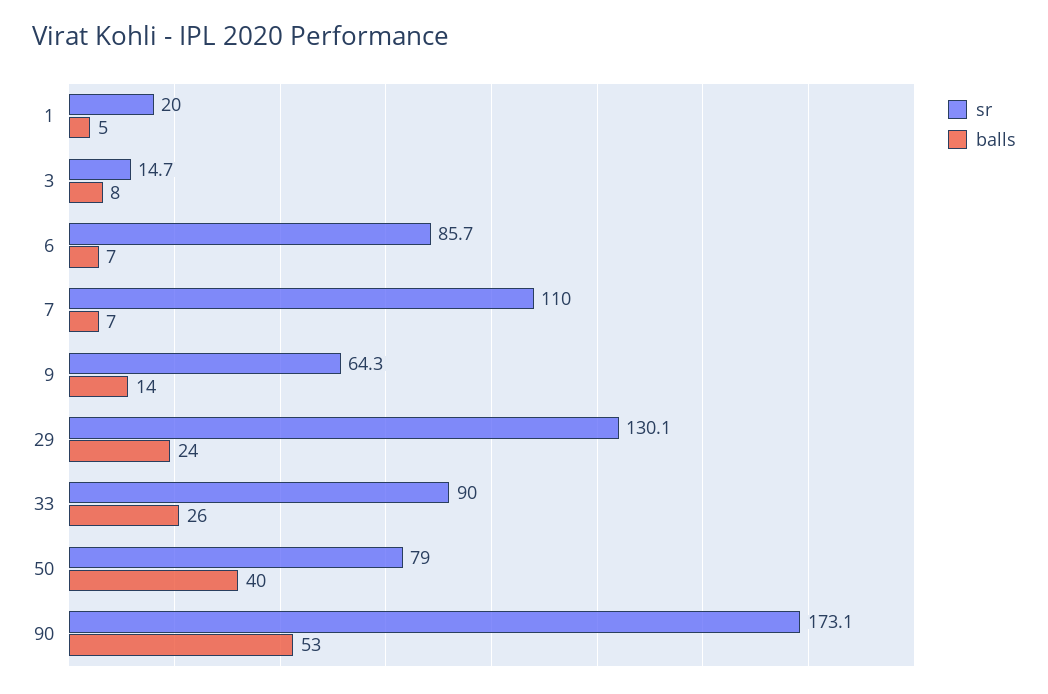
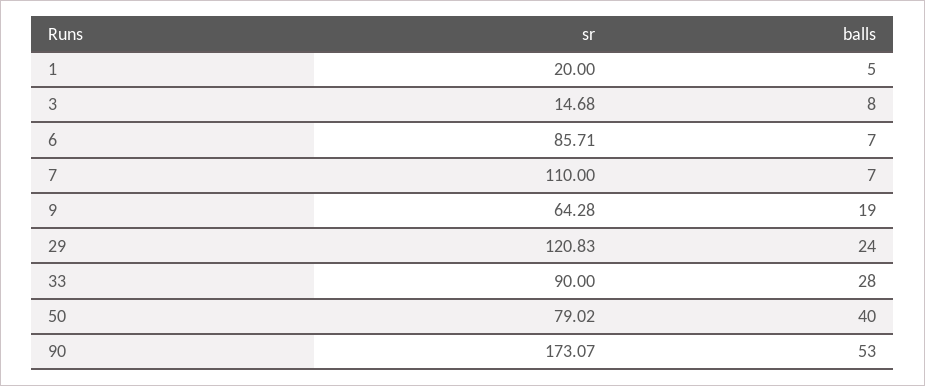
  {
    "sr": {
      "1": 20,
      "3": 14.68,
      "6": 85.71,
      "7": 110,
      "9": 64.28,
-     "29": 130.1,
+     "29": 120.83,
      "33": 90,
      "50": 79.02,
      "90": 173.07
    },
    "balls": {
      "1": 5,
      "3": 8,
      "6": 7,
      "7": 7,
-     "9": 14,
+     "9": 19,
      "29": 24,
-     "33": 26,
+     "33": 28,
      "50": 40,
      "90": 53
    }
  }

